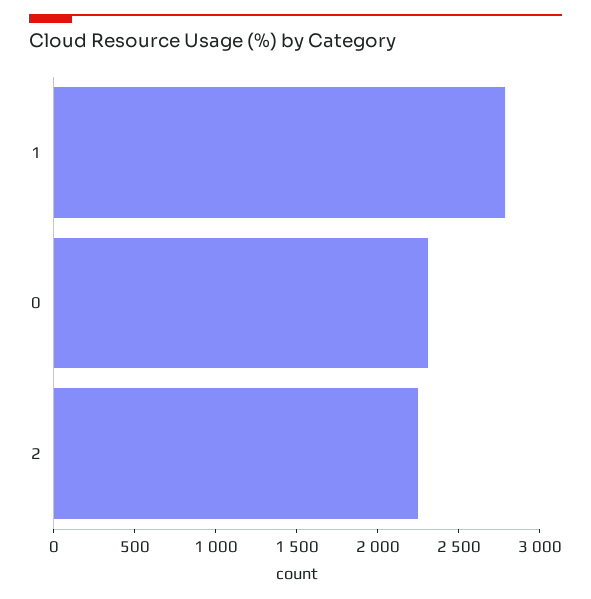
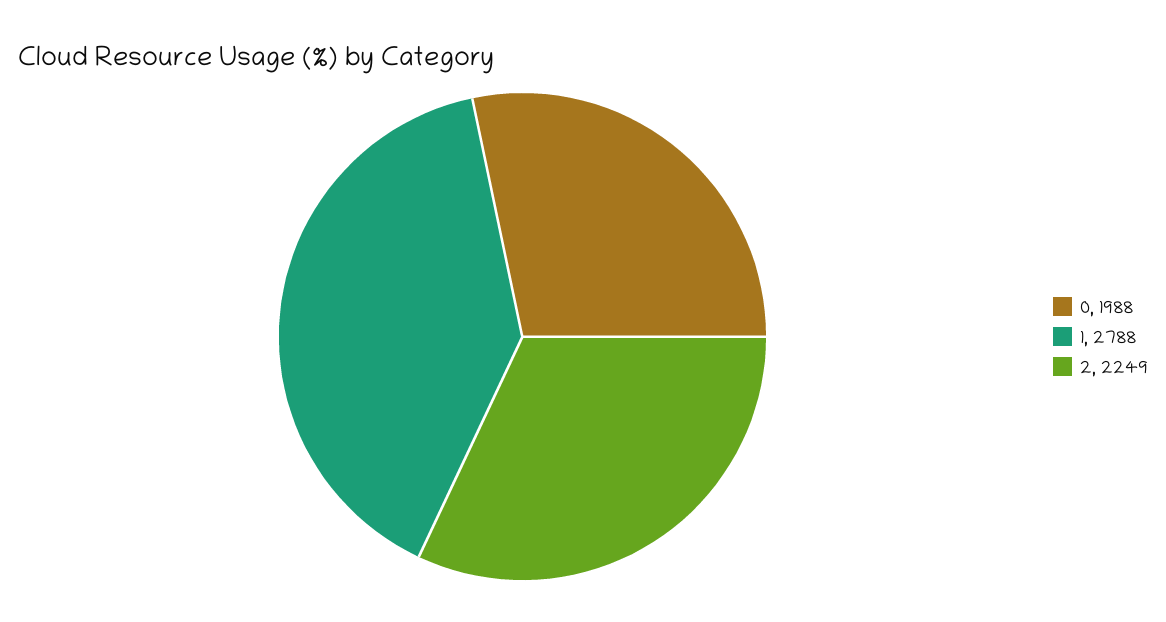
  {
    "1": 2788,
-   "0": 2300,
+   "0": 1988,
    "2": 2249
  }

